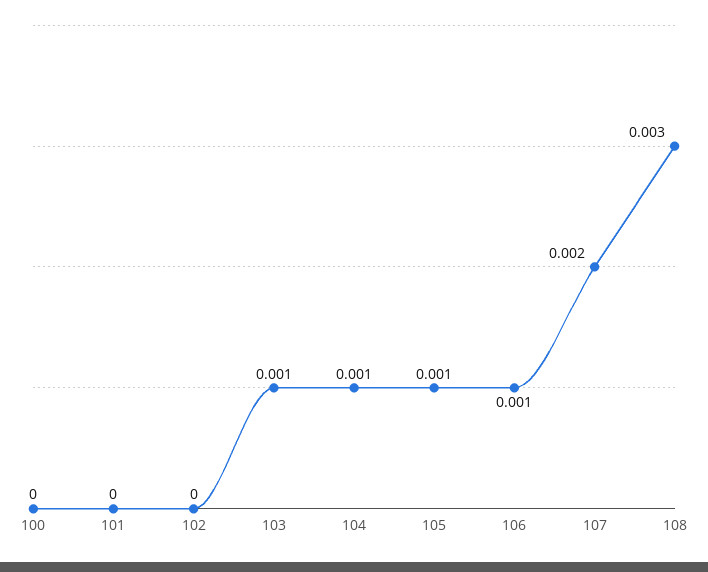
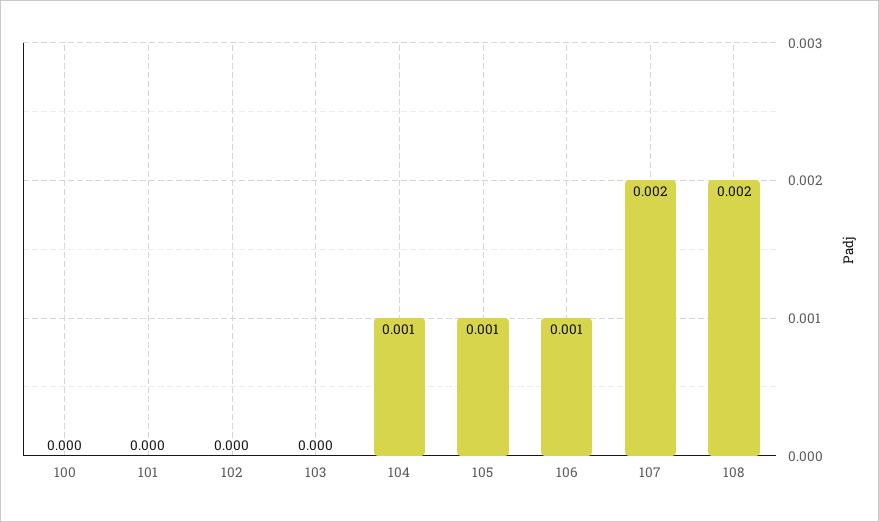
  {
    "100": 0,
    "101": 0,
    "102": 0,
-   "103": 0.001,
+   "103": 0,
    "104": 0.001,
    "105": 0.001,
    "106": 0.001,
    "107": 0.002,
-   "108": 0.003
+   "108": 0.002
  }

